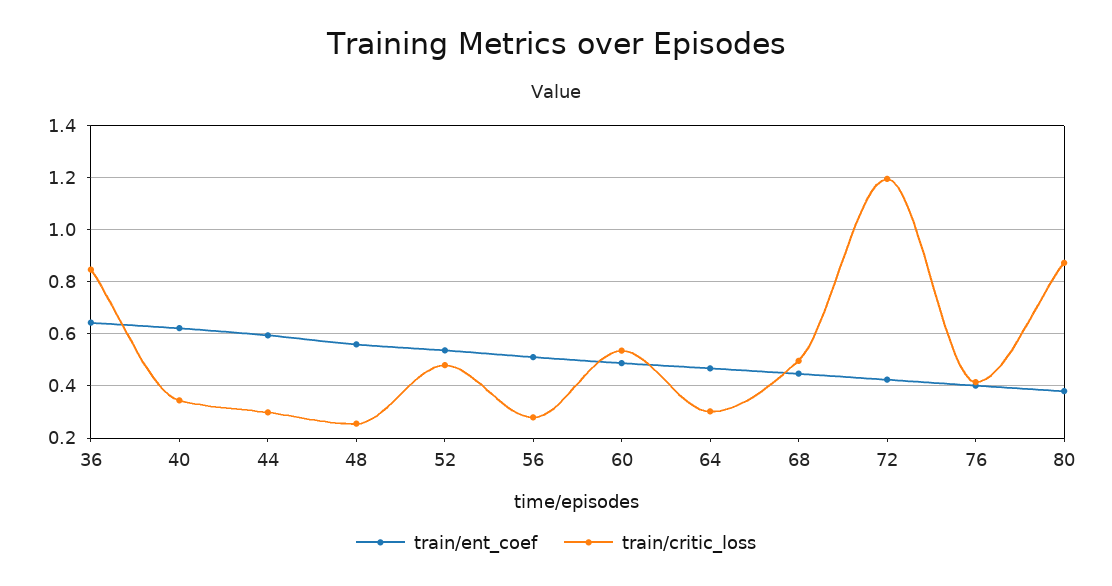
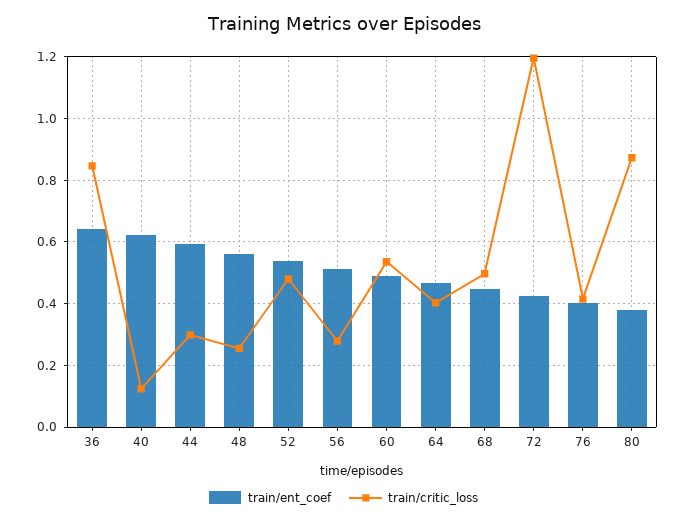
  {
    "train/ent_coef": {
      "36": 0.64,
      "40": 0.62,
      "44": 0.6,
      "48": 0.56,
      "52": 0.54,
      "56": 0.52,
      "60": 0.48,
      "64": 0.46,
      "68": 0.44,
      "72": 0.42,
      "76": 0.4,
      "80": 0.38
    },
    "train/critic_loss": {
      "36": 0.84,
-     "40": 0.35,
+     "40": 0.12,
      "44": 0.3,
      "48": 0.26,
      "52": 0.48,
      "56": 0.28,
      "60": 0.54,
-     "64": 0.3,
+     "64": 0.4,
      "68": 0.5,
      "72": 1.2,
      "76": 0.42,
      "80": 0.88
    }
  }

